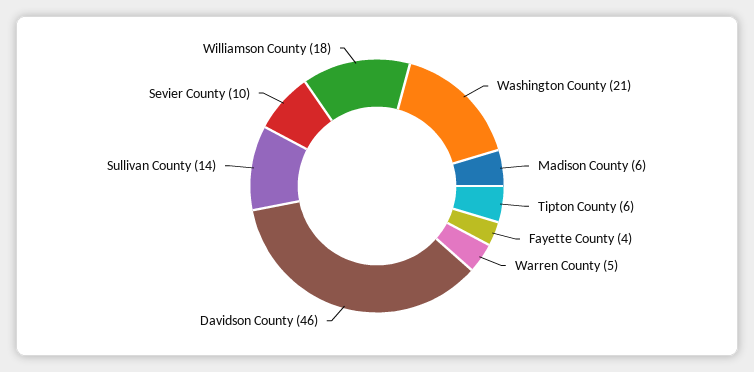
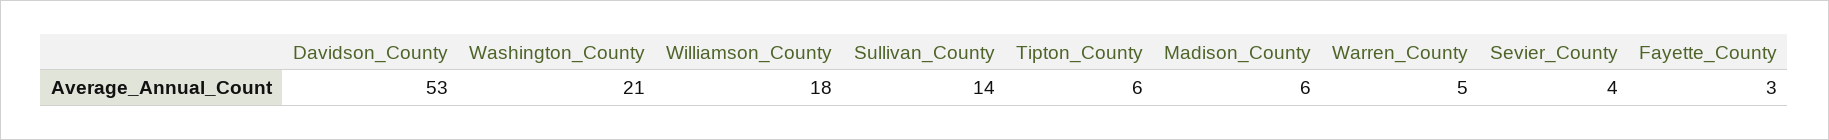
  {
    "Washington County": 21,
    "Madison County": 6,
    "Tipton County": 6,
-   "Fayette County": 4,
+   "Fayette County": 3,
    "Warren County": 5,
-   "Davidson County": 46,
+   "Davidson County": 53,
    "Sullivan County": 14,
-   "Sevier County": 10,
+   "Sevier County": 4,
    "Williamson County": 18
  }

